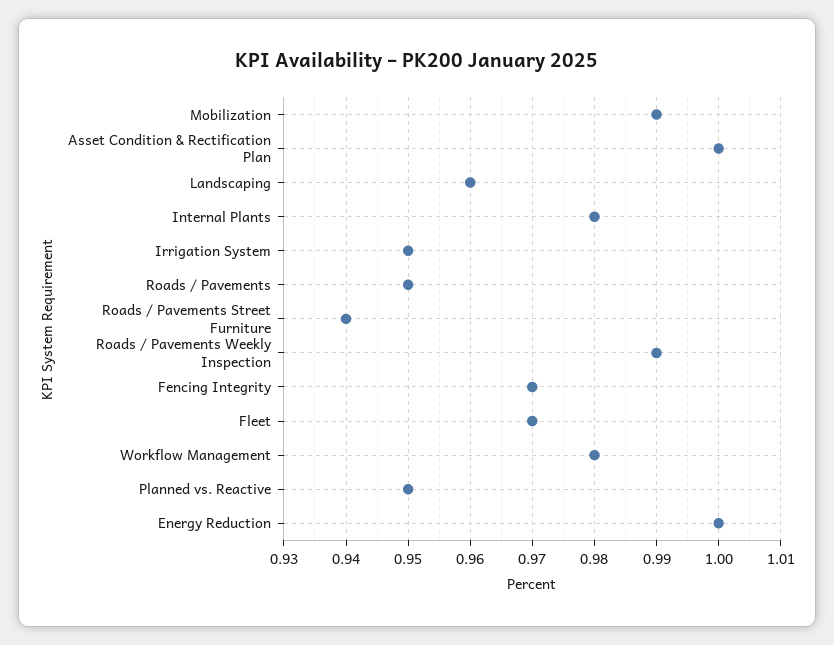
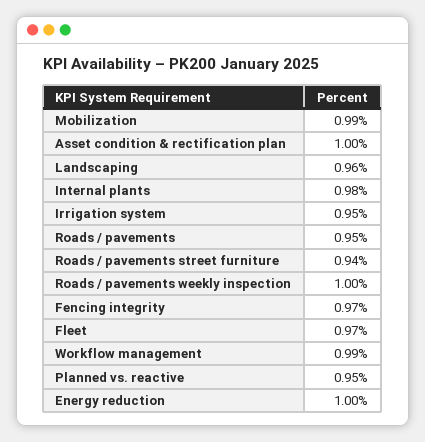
  {
    "Mobilization": 0.99,
    "Asset Condition & Rectification Plan": 1,
    "Landscaping": 0.96,
    "Internal Plants": 0.98,
    "Irrigation System": 0.95,
    "Roads / Pavements": 0.95,
    "Roads / Pavements Street Furniture": 0.94,
-   "Roads / Pavements Weekly Inspection": 0.99,
+   "Roads / Pavements Weekly Inspection": 1,
    "Fencing Integrity": 0.97,
    "Fleet": 0.97,
-   "Workflow Management": 0.98,
+   "Workflow Management": 0.99,
    "Planned vs. Reactive": 0.95,
    "Energy Reduction": 1
  }

